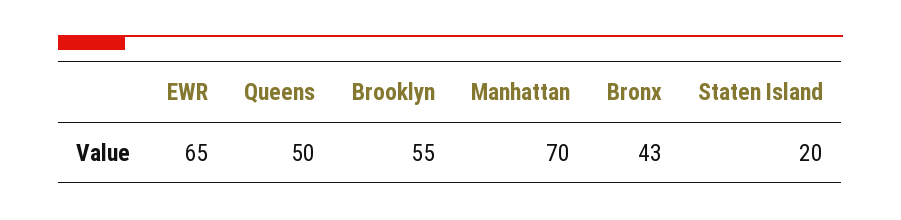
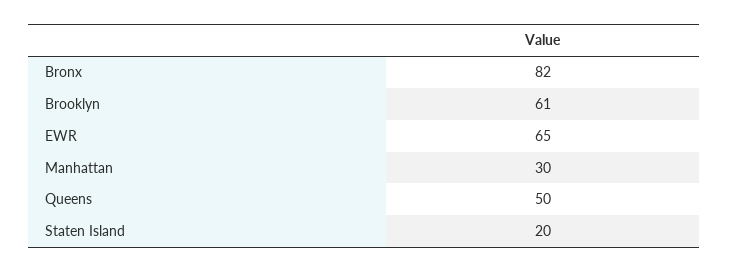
  {
    "EWR": 65,
    "Queens": 50,
-   "Brooklyn": 55,
+   "Brooklyn": 61,
-   "Manhattan": 70,
+   "Manhattan": 30,
-   "Bronx": 43,
+   "Bronx": 82,
    "Staten Island": 20
  }

